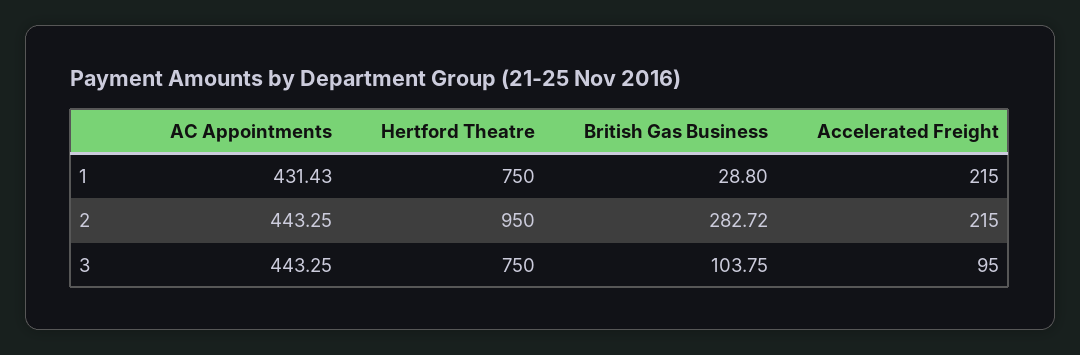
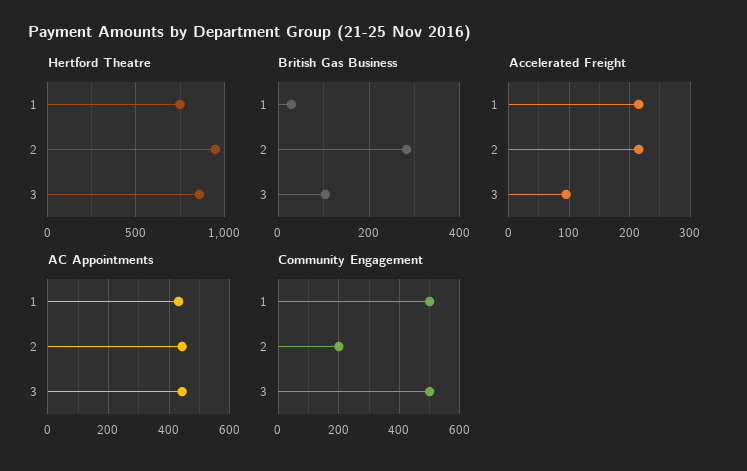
  {
    "AC Appointments": {
      "1": 431.43,
      "2": 443.25,
      "3": 443.25
    },
    "Hertford Theatre": {
      "1": 750,
      "2": 950,
-     "3": 750
+     "3": 850
    },
    "British Gas Business": {
      "1": 28.8,
      "2": 282.72,
      "3": 103.75
    },
    "Accelerated Freight": {
      "1": 215,
      "2": 215,
      "3": 95
-   }
+   },
+   "Community Engagement": {
+     "1": 500,
+     "2": 200,
+     "3": 500
+   }
  }

